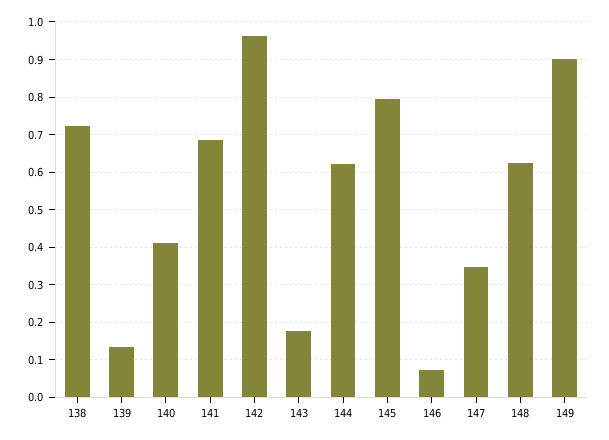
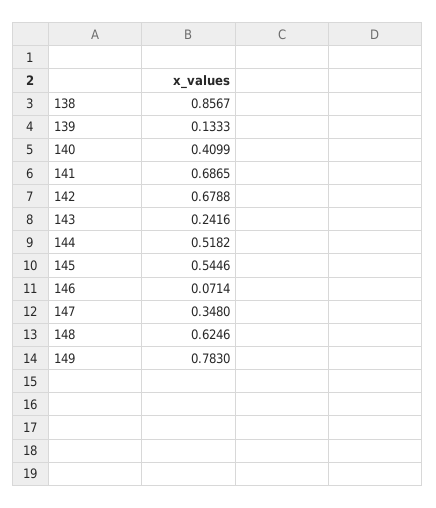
  {
-   "138": 0.72,
+   "138": 0.8567,
    "139": 0.1333,
    "140": 0.4099,
    "141": 0.6865,
-   "142": 0.96,
+   "142": 0.6788,
-   "143": 0.18,
+   "143": 0.2416,
-   "144": 0.62,
+   "144": 0.5182,
-   "145": 0.8,
+   "145": 0.5446,
    "146": 0.0714,
    "147": 0.348,
    "148": 0.6246,
-   "149": 0.9
+   "149": 0.783
  }

